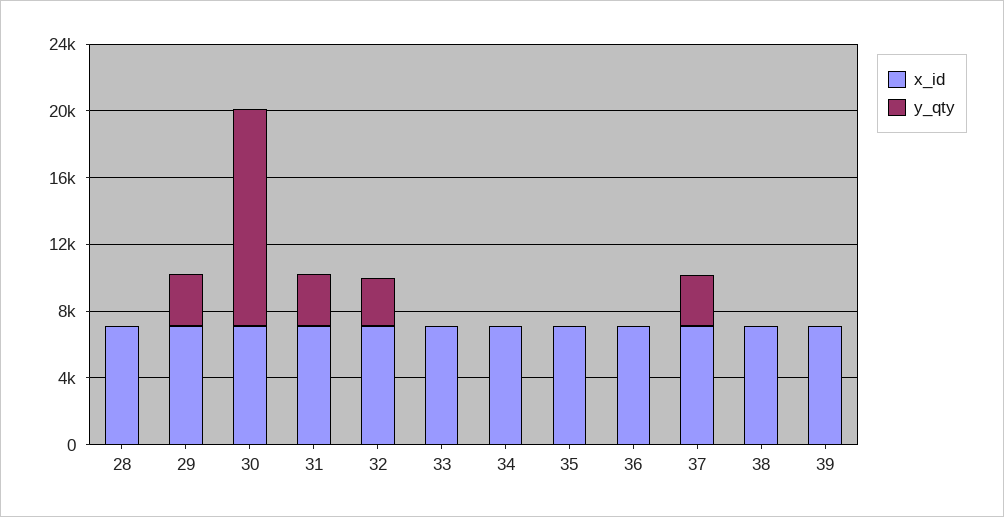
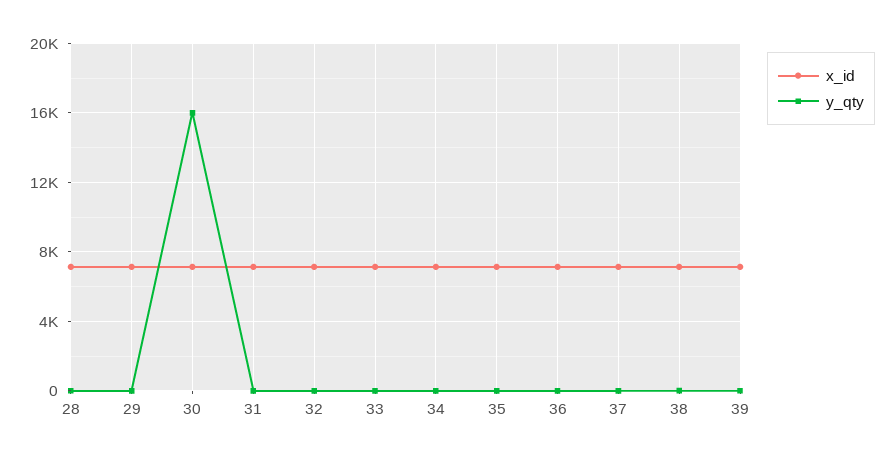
  {
    "x_id": {
      "28": 7000,
      "29": 7000,
      "30": 7000,
      "31": 7000,
      "32": 7000,
      "33": 7000,
      "34": 7000,
      "35": 7000,
      "36": 7000,
      "37": 7000,
      "38": 7000,
      "39": 7000
    },
    "y_qty": {
      "28": 0,
-     "29": 3000,
+     "29": 0,
-     "30": 13000,
+     "30": 16000,
-     "31": 3000,
+     "31": 0,
-     "32": 3000,
+     "32": 0,
      "33": 0,
      "34": 0,
      "35": 0,
      "36": 0,
-     "37": 3000,
+     "37": 0,
      "38": 0,
      "39": 0
    }
  }

